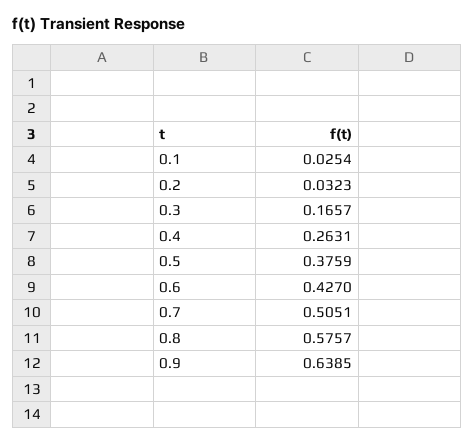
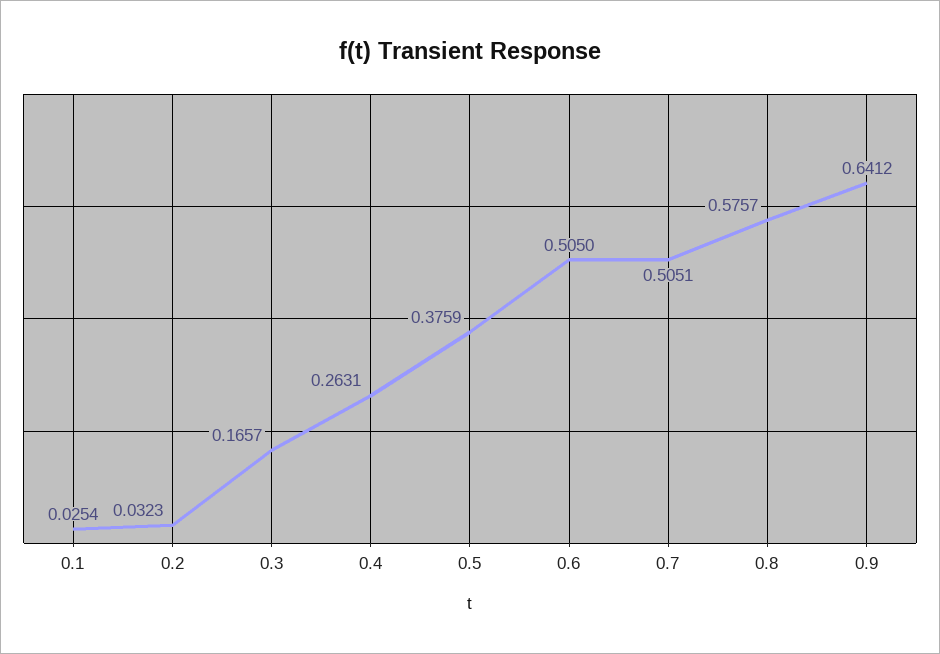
  {
    "0.1": 0.0254,
    "0.2": 0.0323,
    "0.3": 0.1657,
    "0.4": 0.2631,
    "0.5": 0.3759,
-   "0.6": 0.427,
+   "0.6": 0.505,
    "0.7": 0.5051,
    "0.8": 0.5757,
-   "0.9": 0.6385
+   "0.9": 0.6412
  }

